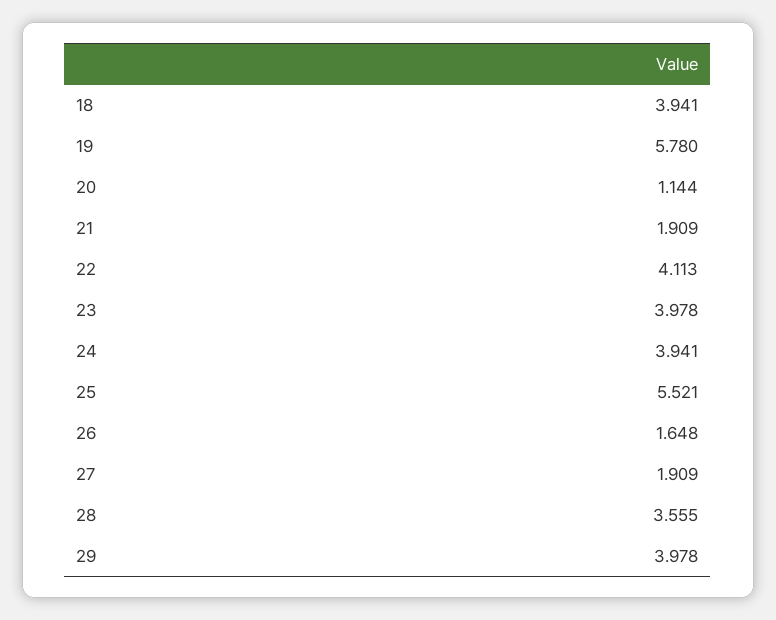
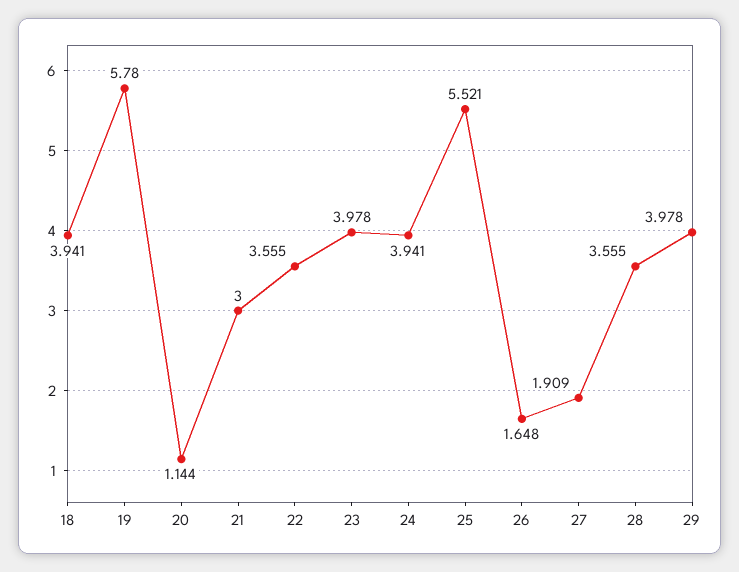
  {
    "18": 3.941,
    "19": 5.78,
    "20": 1.144,
-   "21": 1.909,
+   "21": 3,
-   "22": 4.113,
+   "22": 3.555,
    "23": 3.978,
    "24": 3.941,
    "25": 5.521,
    "26": 1.648,
    "27": 1.909,
    "28": 3.555,
    "29": 3.978
  }

